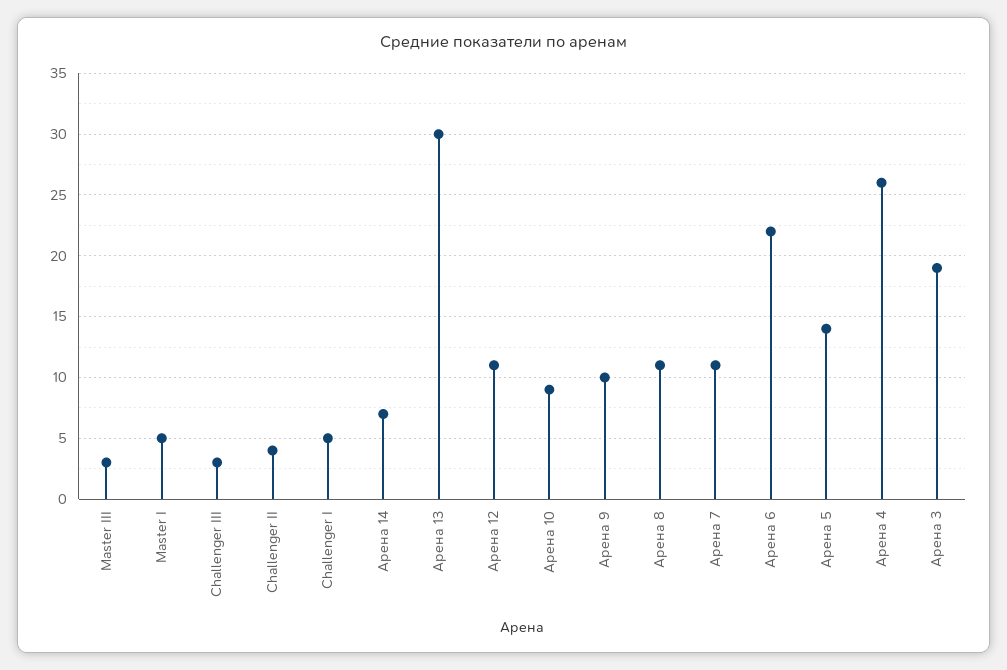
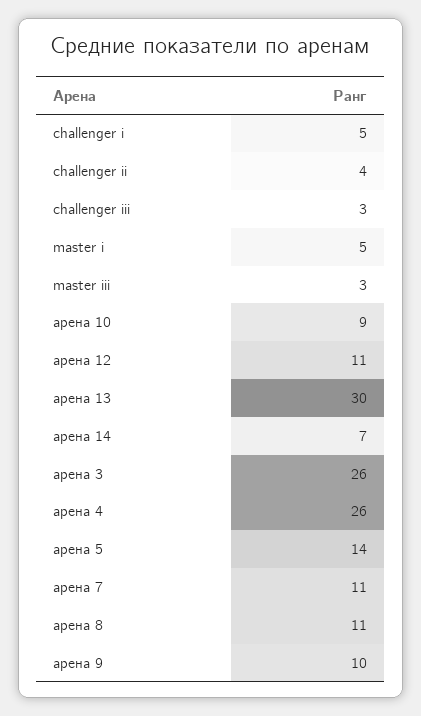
  {
    "Master III": 3,
    "Master I": 5,
    "Challenger III": 3,
    "Challenger II": 4,
    "Challenger I": 5,
    "Арена 14": 7,
    "Арена 13": 30,
    "Арена 12": 11,
    "Арена 10": 9,
    "Арена 9": 10,
    "Арена 8": 11,
    "Арена 7": 11,
-   "Арена 6": 22,
    "Арена 5": 14,
    "Арена 4": 26,
-   "Арена 3": 19
+   "Арена 3": 26
  }

